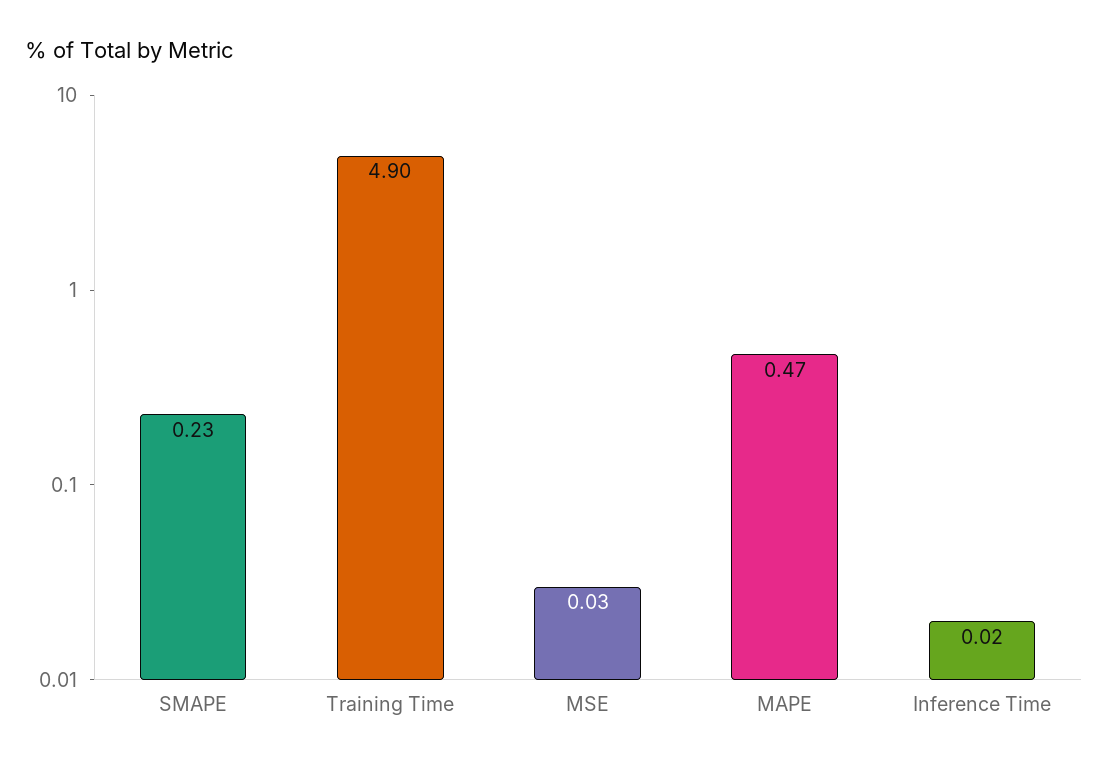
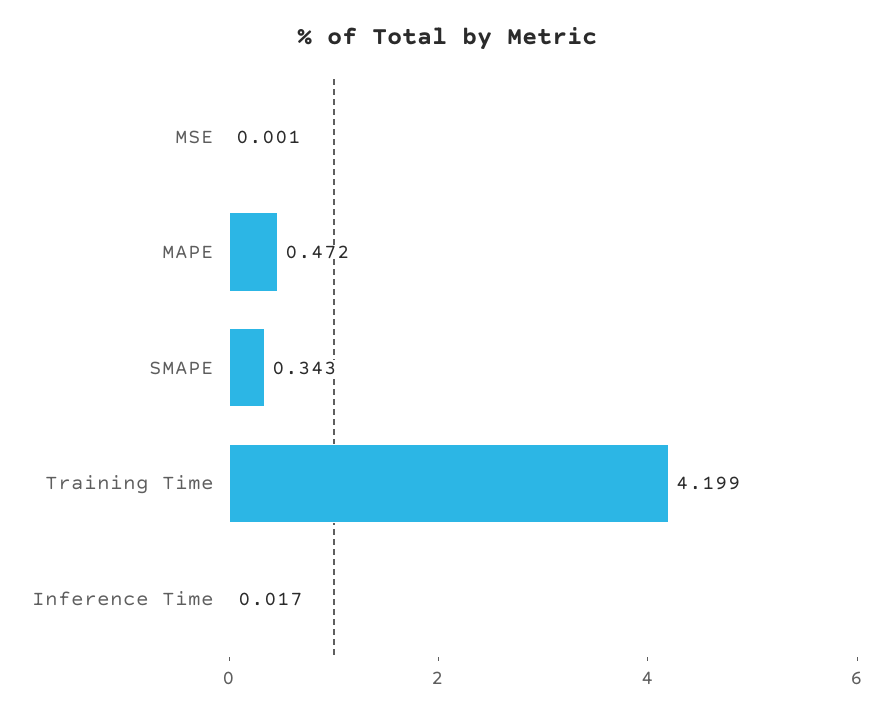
  {
-   "SMAPE": 0.23,
+   "SMAPE": 0.343,
-   "Training Time": 4.9,
+   "Training Time": 4.199,
-   "MSE": 0.03,
+   "MSE": 0.001,
    "MAPE": 0.472,
    "Inference Time": 0.017
  }

